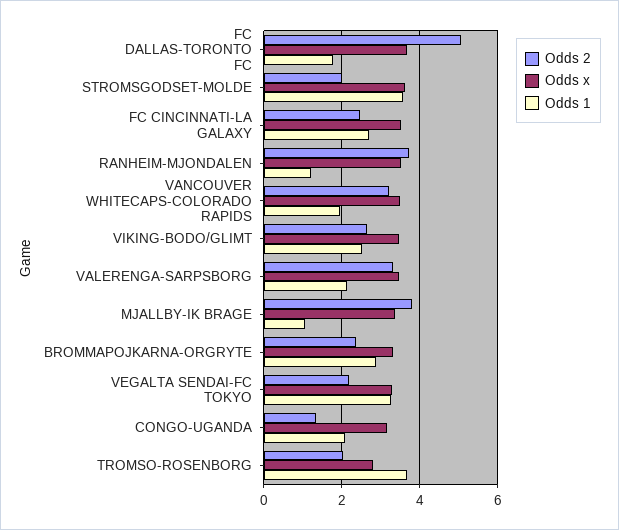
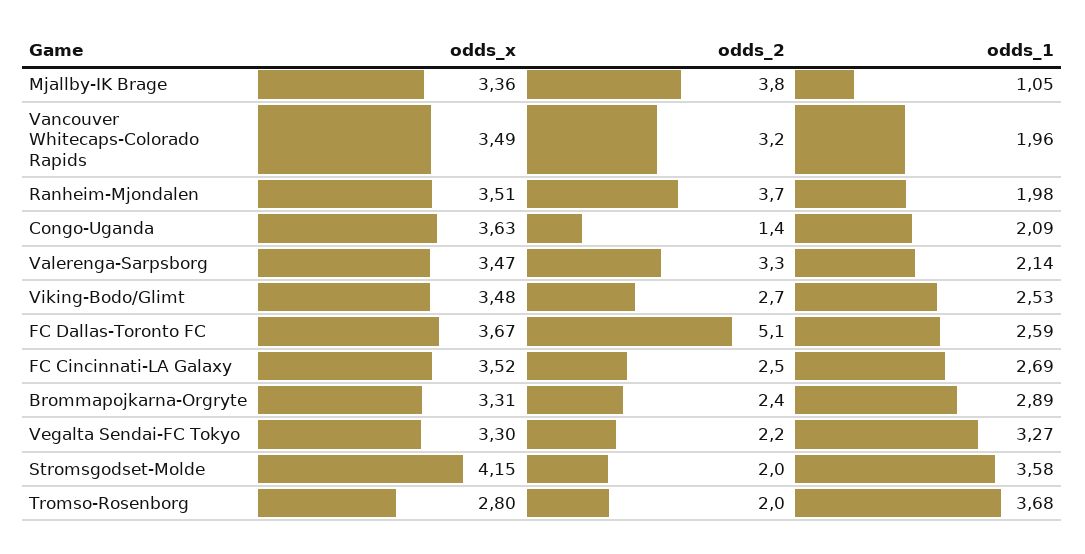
  {
    "Odds 2": {
      "FC DALLAS-TORONTO FC": 5.1,
      "STROMSGODSET-MOLDE": 2,
      "FC CINCINNATI-LA GALAXY": 2.5,
      "RANHEIM-MJONDALEN": 3.7,
      "VANCOUVER WHITECAPS-COLORADO RAPIDS": 3.2,
      "VIKING-BODO/GLIMT": 2.7,
      "VALERENGA-SARPSBORG": 3.3,
      "MJALLBY-IK BRAGE": 3.8,
      "BROMMAPOJKARNA-ORGRYTE": 2.4,
      "VEGALTA SENDAI-FC TOKYO": 2.2,
      "CONGO-UGANDA": 1.4,
      "TROMSO-ROSENBORG": 2
    },
    "Odds x": {
      "FC DALLAS-TORONTO FC": 3.67,
-     "STROMSGODSET-MOLDE": 3.6,
+     "STROMSGODSET-MOLDE": 4.15,
      "FC CINCINNATI-LA GALAXY": 3.52,
      "RANHEIM-MJONDALEN": 3.51,
      "VANCOUVER WHITECAPS-COLORADO RAPIDS": 3.49,
      "VIKING-BODO/GLIMT": 3.48,
      "VALERENGA-SARPSBORG": 3.47,
      "MJALLBY-IK BRAGE": 3.36,
      "BROMMAPOJKARNA-ORGRYTE": 3.31,
      "VEGALTA SENDAI-FC TOKYO": 3.3,
-     "CONGO-UGANDA": 3.2,
+     "CONGO-UGANDA": 3.63,
      "TROMSO-ROSENBORG": 2.8
    },
    "Odds 1": {
-     "FC DALLAS-TORONTO FC": 1.8,
+     "FC DALLAS-TORONTO FC": 2.59,
      "STROMSGODSET-MOLDE": 3.58,
      "FC CINCINNATI-LA GALAXY": 2.69,
-     "RANHEIM-MJONDALEN": 1.2,
+     "RANHEIM-MJONDALEN": 1.98,
      "VANCOUVER WHITECAPS-COLORADO RAPIDS": 1.96,
      "VIKING-BODO/GLIMT": 2.53,
      "VALERENGA-SARPSBORG": 2.14,
      "MJALLBY-IK BRAGE": 1.05,
      "BROMMAPOJKARNA-ORGRYTE": 2.89,
      "VEGALTA SENDAI-FC TOKYO": 3.27,
      "CONGO-UGANDA": 2.09,
      "TROMSO-ROSENBORG": 3.68
    }
  }

